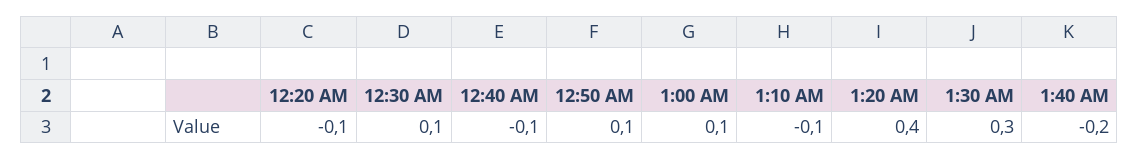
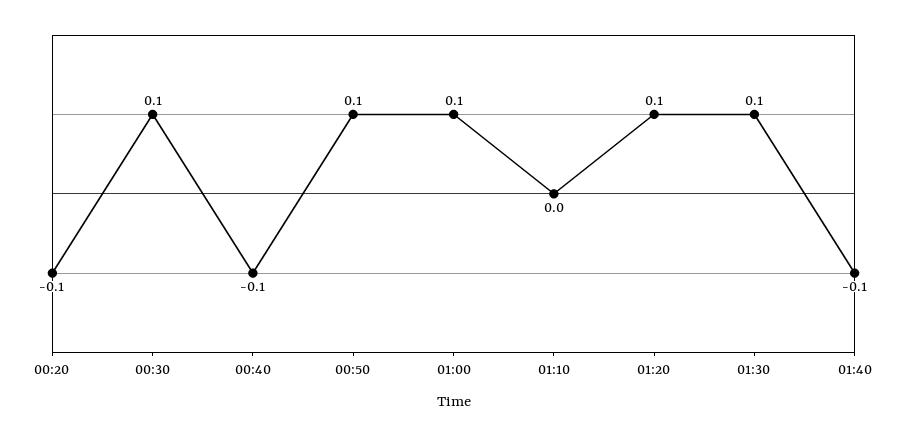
  {
    "12:20 AM": -0.1,
    "12:30 AM": 0.1,
    "12:40 AM": -0.1,
    "12:50 AM": 0.1,
    "1:00 AM": 0.1,
-   "1:10 AM": -0.1,
+   "1:10 AM": 0,
-   "1:20 AM": 0.4,
+   "1:20 AM": 0.1,
-   "1:30 AM": 0.3,
+   "1:30 AM": 0.1,
-   "1:40 AM": -0.2
+   "1:40 AM": -0.1
  }

